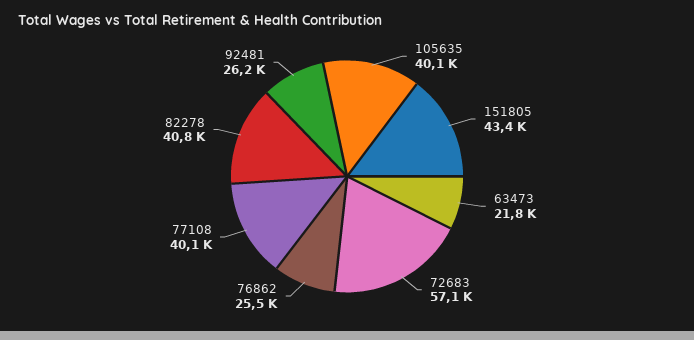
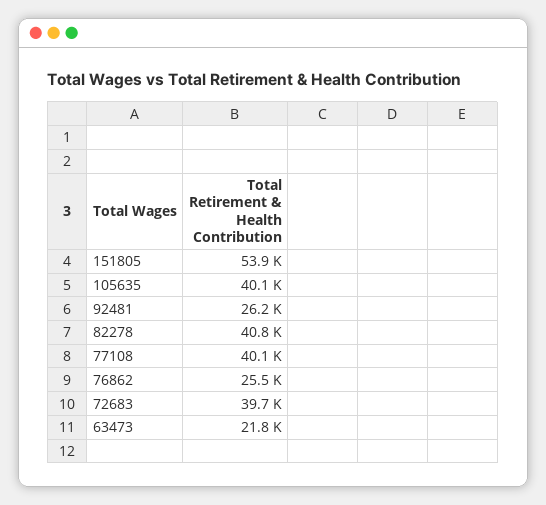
  {
    "105635": 40100,
-   "151805": 43400,
+   "151805": 53900,
    "63473": 21800,
-   "72683": 57100,
+   "72683": 39700,
    "76862": 25500,
    "77108": 40100,
    "82278": 40800,
    "92481": 26200
  }

